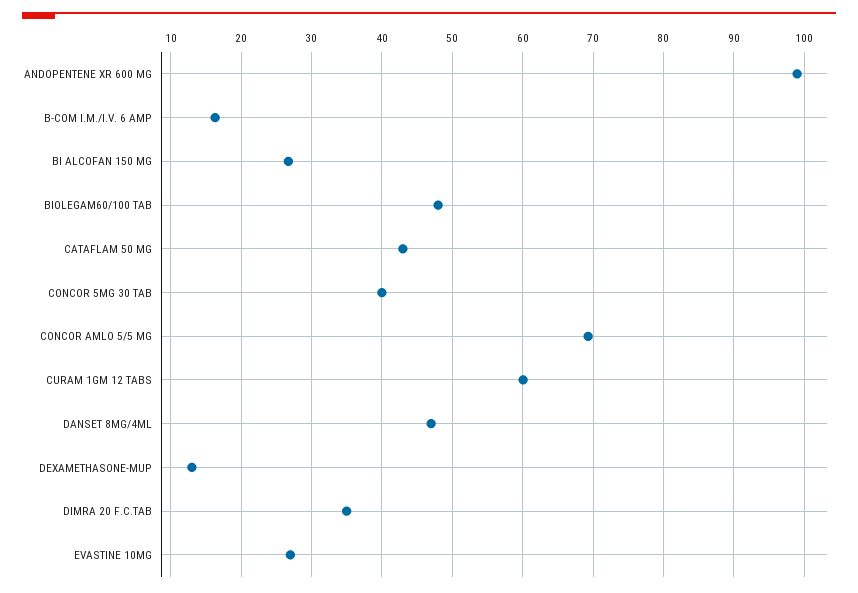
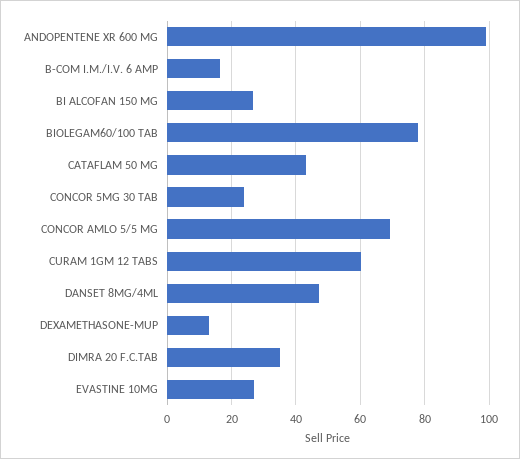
  {
    "ANDOPENTENE XR 600 MG": 99,
    "B-COM I.M./I.V. 6 AMP": 16,
    "BI ALCOFAN 150 MG": 27,
-   "BIOLEGAM60/100 TAB": 48,
+   "BIOLEGAM60/100 TAB": 78,
    "CATAFLAM 50 MG": 43,
-   "CONCOR 5MG 30 TAB": 40,
+   "CONCOR 5MG 30 TAB": 24,
    "CONCOR AMLO 5/5 MG": 69,
    "CURAM 1GM 12 TABS": 60,
    "DANSET 8MG/4ML": 47,
    "DEXAMETHASONE-MUP": 13,
    "DIMRA 20 F.C.TAB": 35,
    "EVASTINE 10MG": 27
  }

